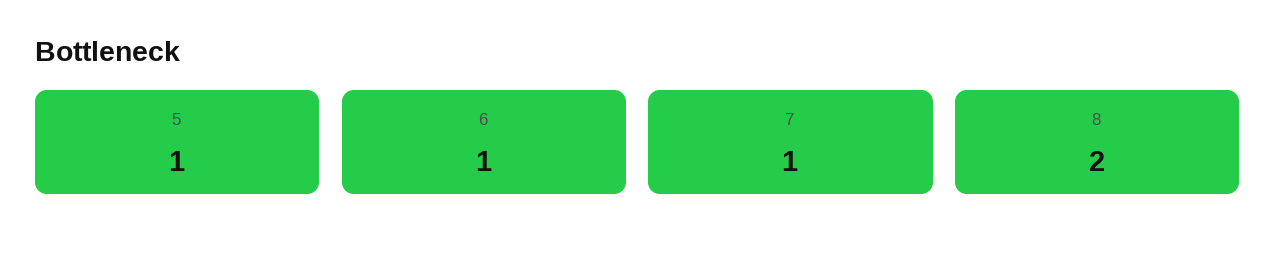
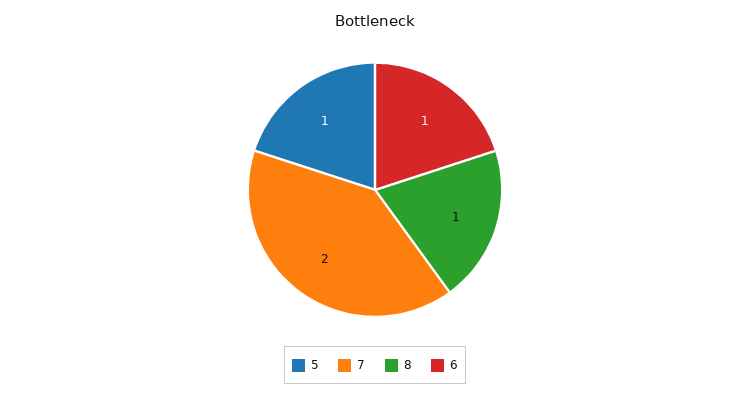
  {
    "5": 1,
    "6": 1,
-   "7": 1,
+   "7": 2,
-   "8": 2
+   "8": 1
  }

